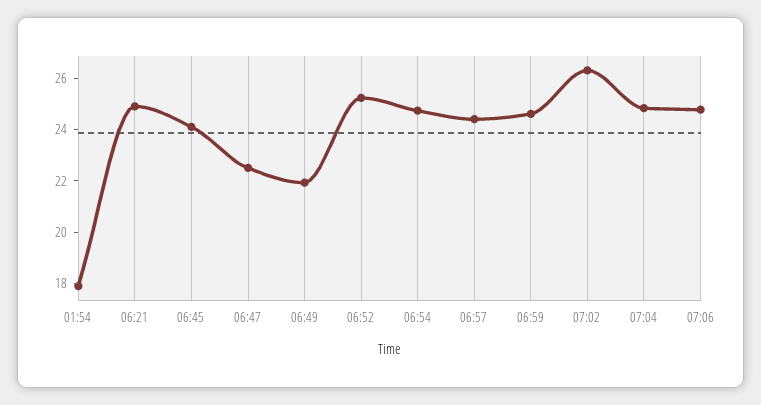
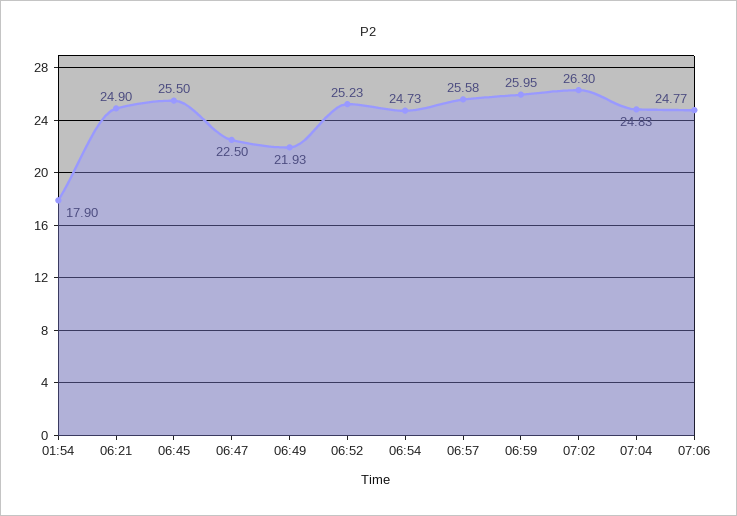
  {
    "01:54": 17.9,
    "06:21": 24.9,
-   "06:45": 24,
+   "06:45": 25.5,
    "06:47": 22.5,
    "06:49": 21.93,
    "06:52": 25.23,
    "06:54": 24.73,
-   "06:57": 24.5,
+   "06:57": 25.58,
-   "06:59": 24.5,
+   "06:59": 25.95,
    "07:02": 26.3,
    "07:04": 24.83,
    "07:06": 24.77
  }

